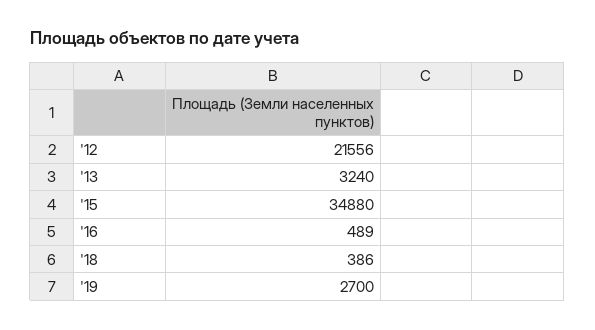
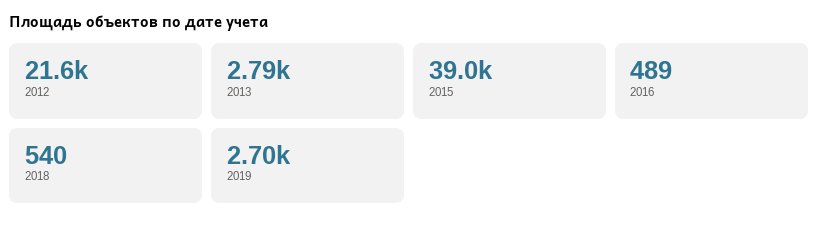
  {
    "'12": 21556,
-   "'13": 3240,
+   "'13": 2790,
-   "'15": 34880,
+   "'15": 39000,
    "'16": 489,
-   "'18": 386,
+   "'18": 540,
    "'19": 2700
  }

